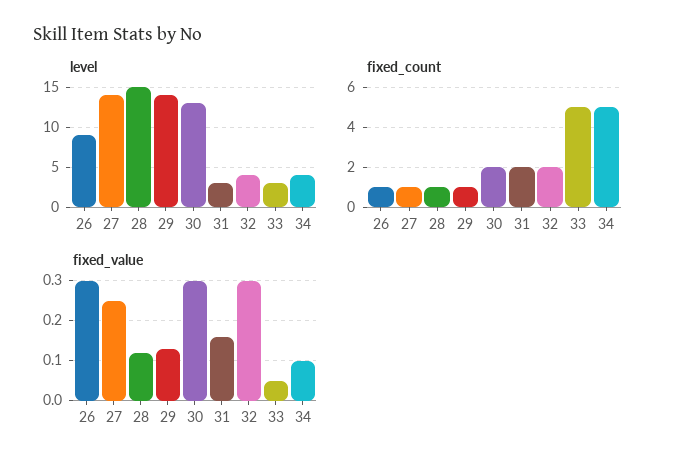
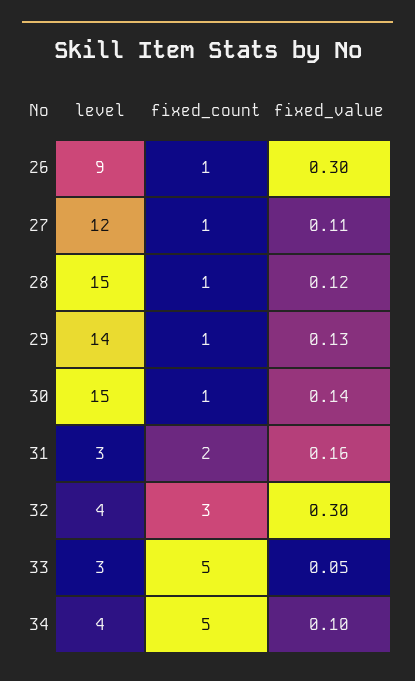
  {
    "level": {
      "26": 9,
-     "27": 14,
+     "27": 12,
      "28": 15,
      "29": 14,
-     "30": 13,
+     "30": 15,
      "31": 3,
      "32": 4,
      "33": 3,
      "34": 4
    },
    "fixed_count": {
      "26": 1,
      "27": 1,
      "28": 1,
      "29": 1,
-     "30": 2,
+     "30": 1,
      "31": 2,
-     "32": 2,
+     "32": 3,
      "33": 5,
      "34": 5
    },
    "fixed_value": {
      "26": 0.3,
-     "27": 0.25,
+     "27": 0.11,
      "28": 0.12,
      "29": 0.13,
-     "30": 0.3,
+     "30": 0.14,
      "31": 0.16,
      "32": 0.3,
      "33": 0.05,
      "34": 0.1
    }
  }

